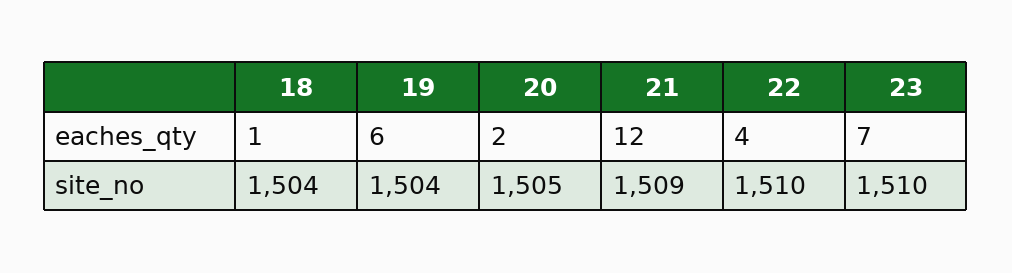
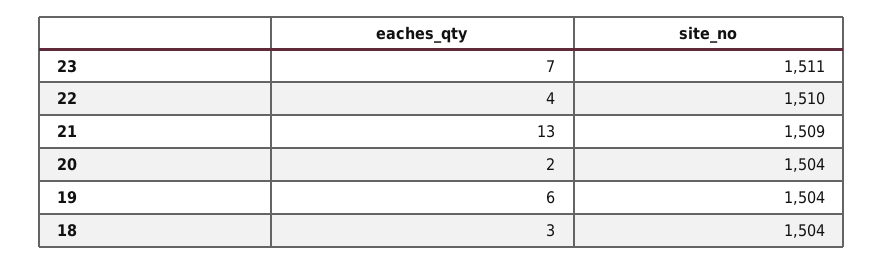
  {
    "18": {
-     "eaches_qty": 1,
+     "eaches_qty": 3,
      "site_no": 1504
    },
    "19": {
      "eaches_qty": 6,
      "site_no": 1504
    },
    "20": {
      "eaches_qty": 2,
-     "site_no": 1505
+     "site_no": 1504
    },
    "21": {
-     "eaches_qty": 12,
+     "eaches_qty": 13,
      "site_no": 1509
    },
    "22": {
      "eaches_qty": 4,
      "site_no": 1510
    },
    "23": {
      "eaches_qty": 7,
-     "site_no": 1510
+     "site_no": 1511
    }
  }

